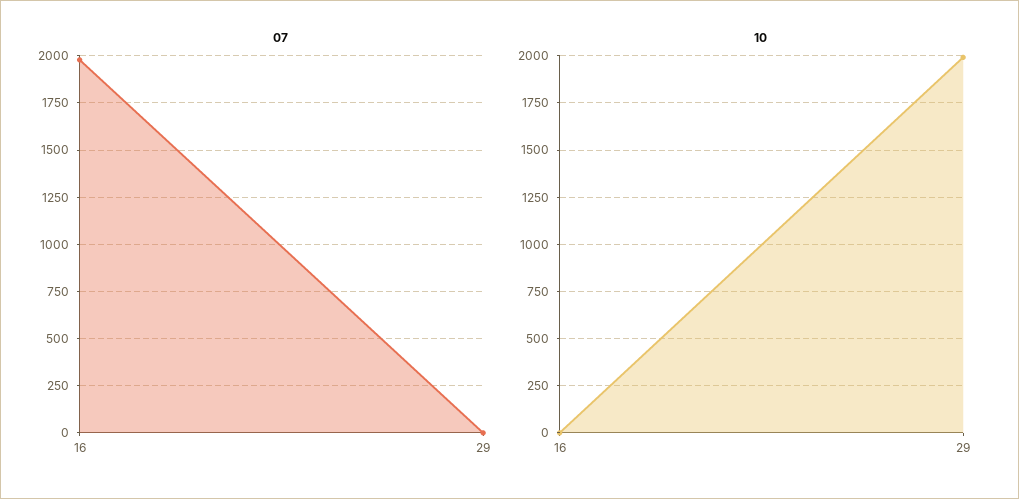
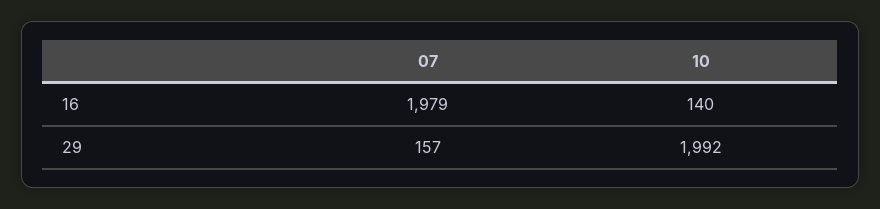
  {
    "07": {
      "16": 1979,
-     "29": 0
+     "29": 157
    },
    "10": {
-     "16": 0,
+     "16": 140,
      "29": 1992
    }
  }

